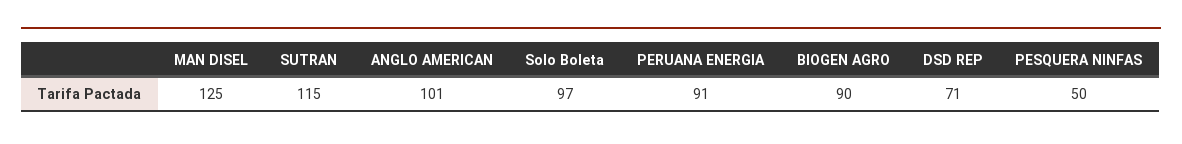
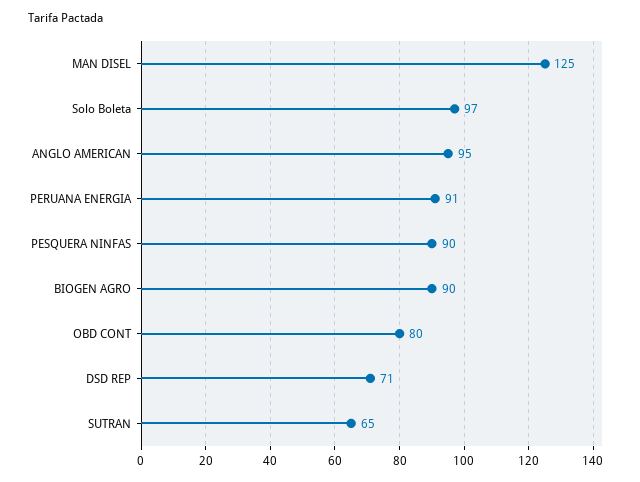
  {
    "MAN DISEL": 125,
-   "SUTRAN": 115,
+   "SUTRAN": 65,
-   "ANGLO AMERICAN": 101,
+   "ANGLO AMERICAN": 95,
    "Solo Boleta": 97,
    "PERUANA ENERGIA": 91,
    "BIOGEN AGRO": 90,
    "DSD REP": 71,
-   "PESQUERA NINFAS": 50
+   "PESQUERA NINFAS": 90,
+   "OBD CONT": 80
  }

